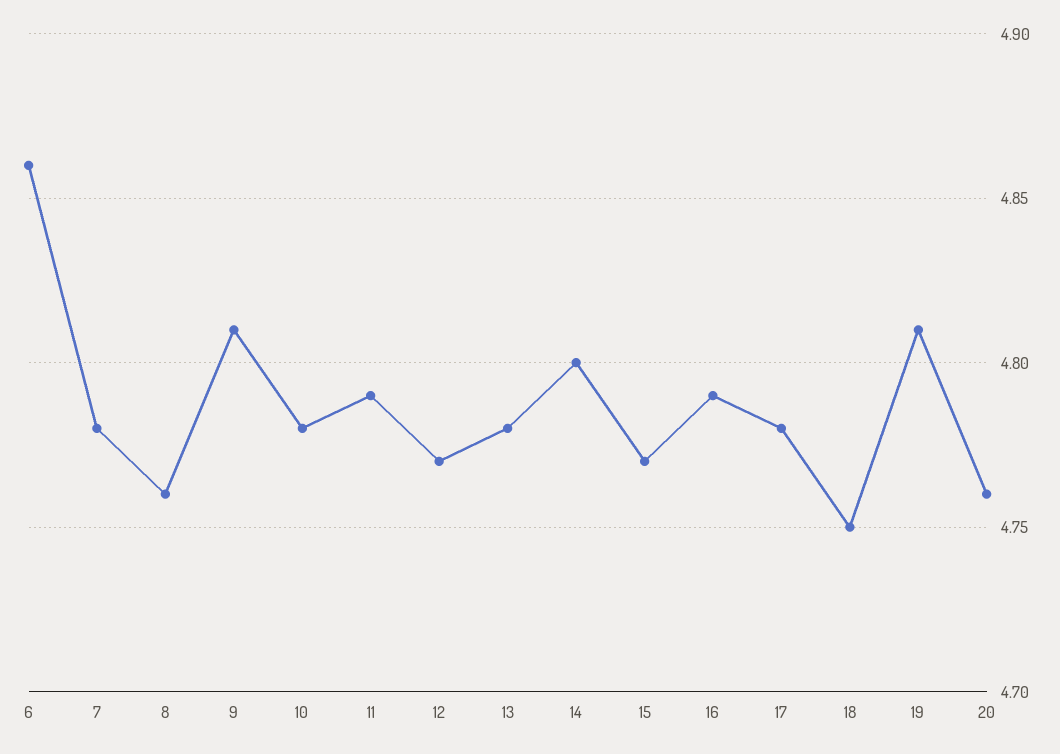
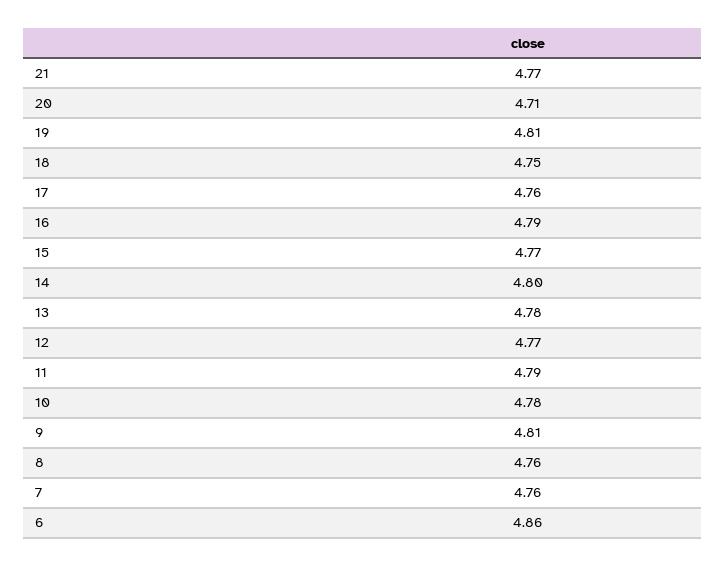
  {
    "6": 4.86,
-   "7": 4.78,
+   "7": 4.76,
    "8": 4.76,
    "9": 4.81,
    "10": 4.78,
    "11": 4.79,
    "12": 4.77,
    "13": 4.78,
    "14": 4.8,
    "15": 4.77,
    "16": 4.79,
-   "17": 4.78,
+   "17": 4.76,
    "18": 4.75,
    "19": 4.81,
-   "20": 4.76
+   "20": 4.71,
+   "21": 4.77
  }

